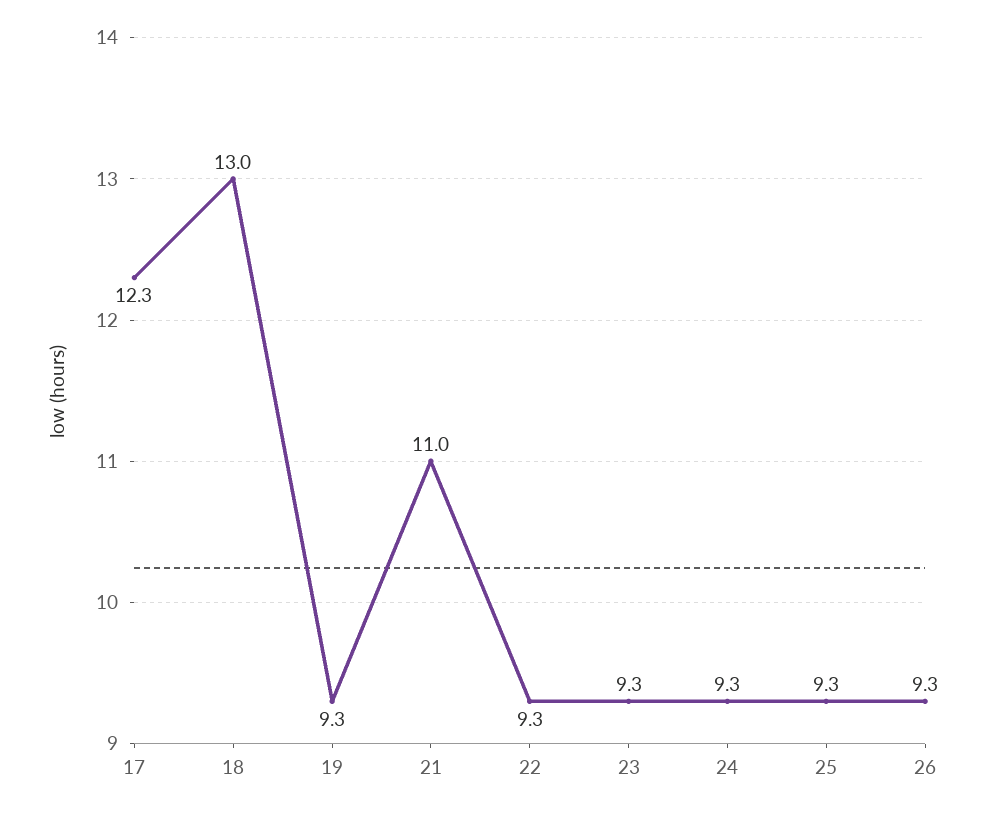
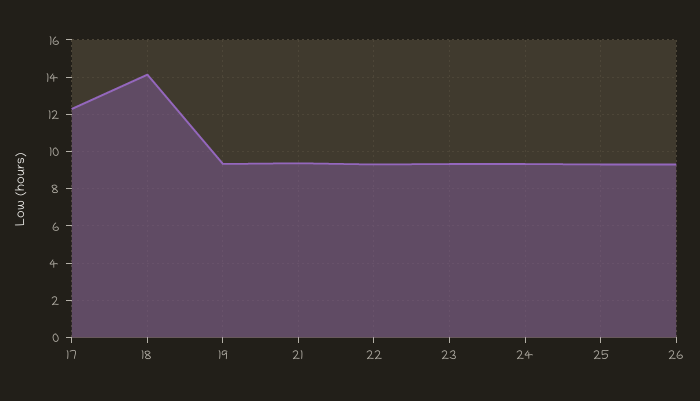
  {
    "17": 12.3,
-   "18": 13,
+   "18": 14,
    "19": 9.3,
-   "21": 11,
+   "21": 9.5,
    "22": 9.3,
    "23": 9.3,
    "24": 9.3,
    "25": 9.3,
    "26": 9.3
  }

